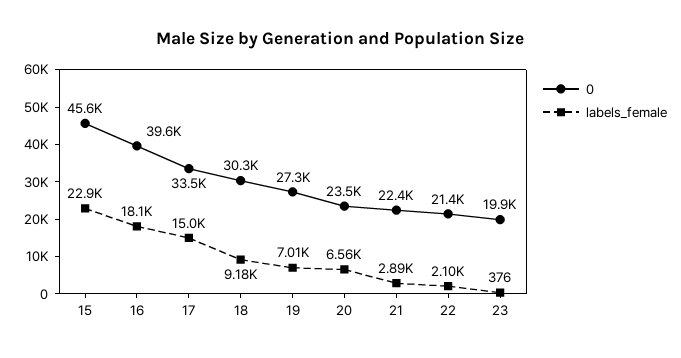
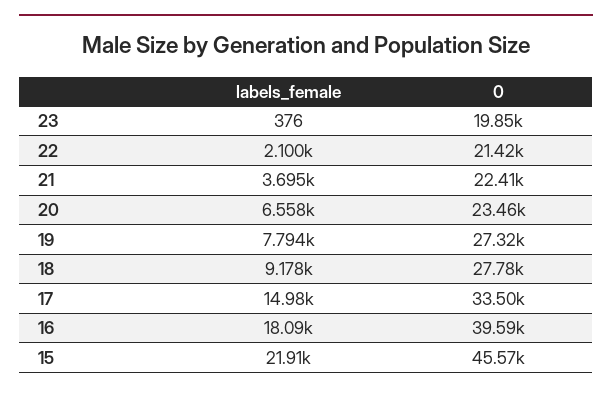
  {
    "0": {
      "15": 45570,
      "16": 39590,
      "17": 33500,
-     "18": 30300,
+     "18": 27780,
      "19": 27320,
      "20": 23460,
      "21": 22410,
      "22": 21420,
      "23": 19850
    },
    "labels_female": {
-     "15": 22900,
+     "15": 21910,
      "16": 18090,
      "17": 14980,
      "18": 9178,
-     "19": 7010,
+     "19": 7794,
      "20": 6558,
-     "21": 2890,
+     "21": 3695,
      "22": 2100,
      "23": 376
    }
  }

